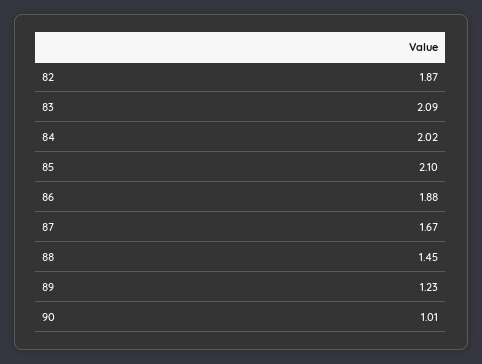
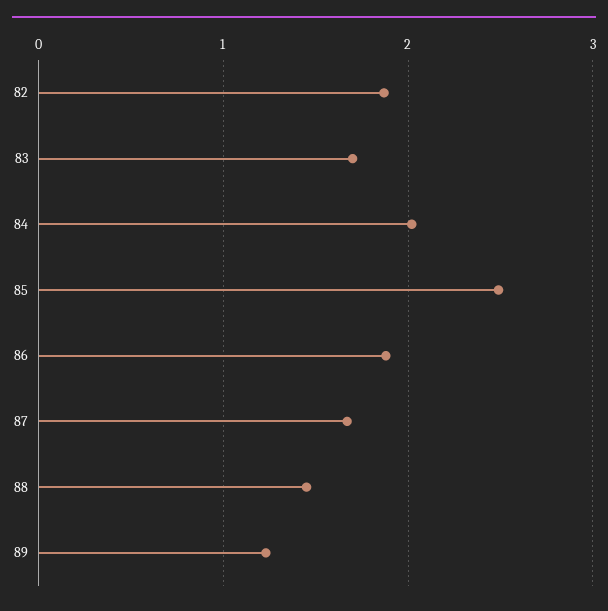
  {
    "82": 1.87,
-   "83": 2.09,
+   "83": 1.7,
    "84": 2.02,
-   "85": 2.1,
+   "85": 2.5,
    "86": 1.88,
    "87": 1.67,
    "88": 1.45,
-   "89": 1.23,
+   "89": 1.23
-   "90": 1.01
  }

